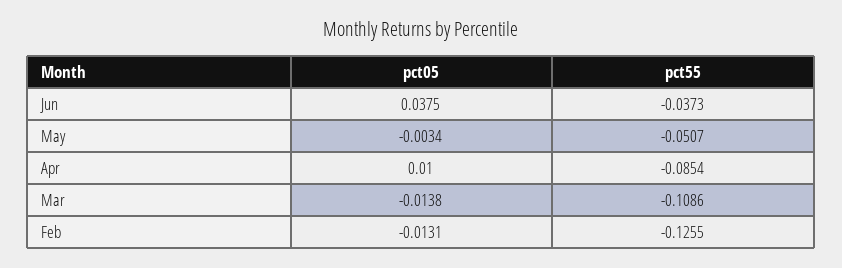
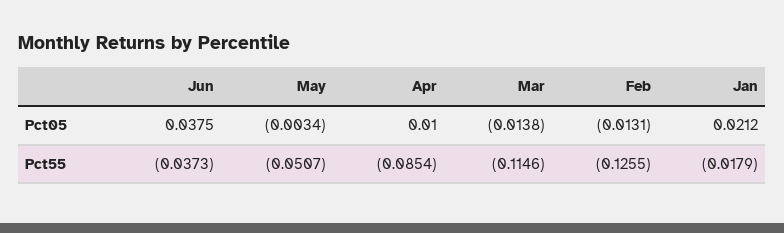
  {
    "pct05": {
      "Jun": 0.0375,
      "May": -0.0034,
      "Apr": 0.01,
      "Mar": -0.0138,
-     "Feb": -0.0131
+     "Feb": -0.0131,
+     "Jan": 0.0212
    },
    "pct55": {
      "Jun": -0.0373,
      "May": -0.0507,
      "Apr": -0.0854,
-     "Mar": -0.1086,
+     "Mar": -0.1146,
-     "Feb": -0.1255
+     "Feb": -0.1255,
+     "Jan": -0.0179
    }
  }

